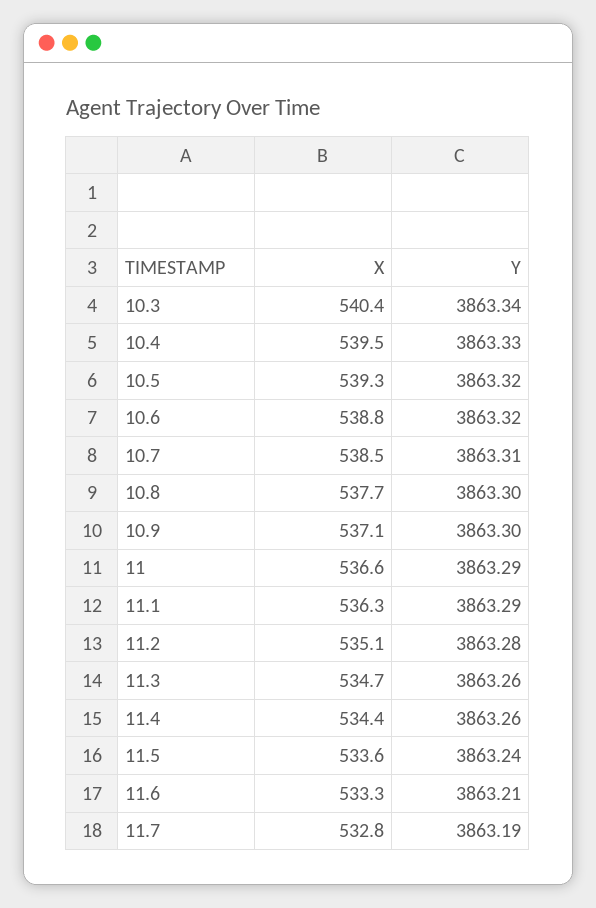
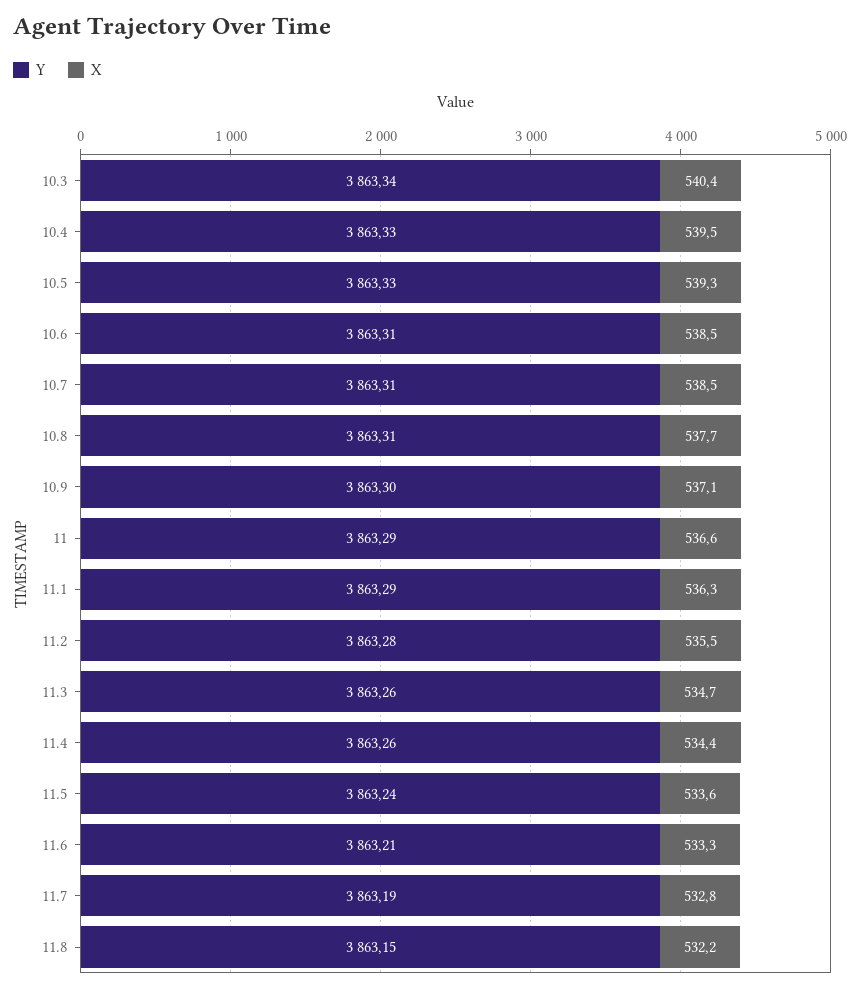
  {
    "X": {
      "10.3": 540.4,
      "10.4": 539.5,
      "10.5": 539.3,
-     "10.6": 538.8,
+     "10.6": 538.5,
      "10.7": 538.5,
      "10.8": 537.7,
      "10.9": 537.1,
      "11": 536.6,
      "11.1": 536.3,
-     "11.2": 535.1,
+     "11.2": 535.5,
      "11.3": 534.7,
      "11.4": 534.4,
      "11.5": 533.6,
      "11.6": 533.3,
-     "11.7": 532.8
+     "11.7": 532.8,
+     "11.8": 532.2
    },
    "Y": {
      "10.3": 3863.34,
      "10.4": 3863.33,
-     "10.5": 3863.32,
+     "10.5": 3863.33,
-     "10.6": 3863.32,
+     "10.6": 3863.31,
      "10.7": 3863.31,
-     "10.8": 3863.3,
+     "10.8": 3863.31,
      "10.9": 3863.3,
      "11": 3863.29,
      "11.1": 3863.29,
      "11.2": 3863.28,
      "11.3": 3863.26,
      "11.4": 3863.26,
      "11.5": 3863.24,
      "11.6": 3863.21,
-     "11.7": 3863.19
+     "11.7": 3863.19,
+     "11.8": 3863.15
    }
  }

